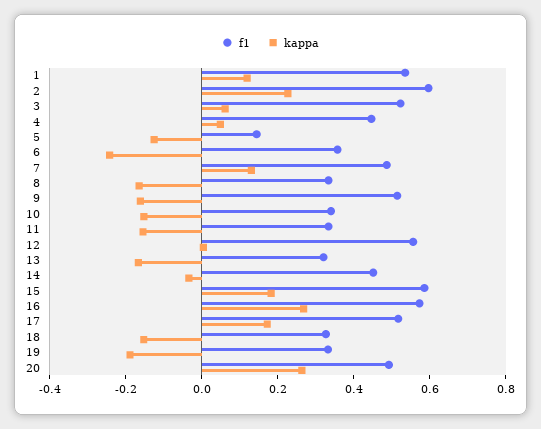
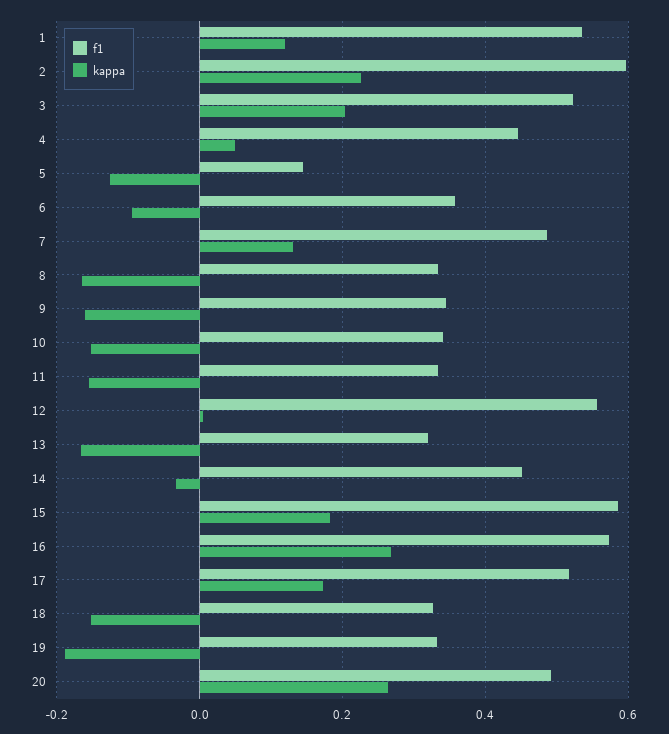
  {
    "f1": {
      "1": 0.54,
      "2": 0.6,
      "3": 0.52,
      "4": 0.44,
      "5": 0.14,
      "6": 0.36,
      "7": 0.48,
      "8": 0.34,
-     "9": 0.5,
+     "9": 0.34,
      "10": 0.34,
      "11": 0.34,
      "12": 0.56,
      "13": 0.32,
      "14": 0.46,
      "15": 0.58,
      "16": 0.58,
      "17": 0.52,
      "18": 0.32,
      "19": 0.34,
      "20": 0.5
    },
    "kappa": {
      "1": 0.12,
      "2": 0.22,
-     "3": 0.05,
+     "3": 0.2,
      "4": 0.04,
      "5": -0.12,
-     "6": -0.25,
+     "6": -0.1,
      "7": 0.14,
      "8": -0.16,
      "9": -0.16,
      "10": -0.16,
      "11": -0.16,
      "12": 0,
      "13": -0.16,
      "14": -0.04,
      "15": 0.18,
      "16": 0.26,
      "17": 0.18,
      "18": -0.16,
      "19": -0.18,
      "20": 0.26
    }
  }

